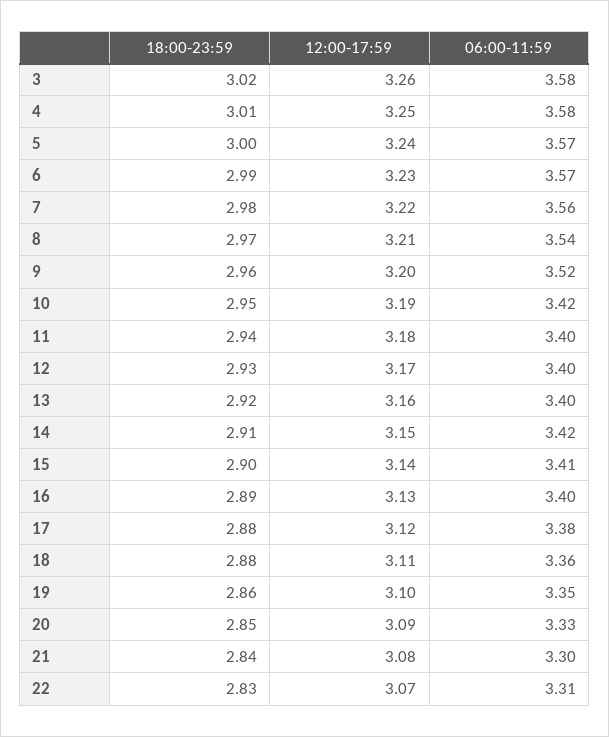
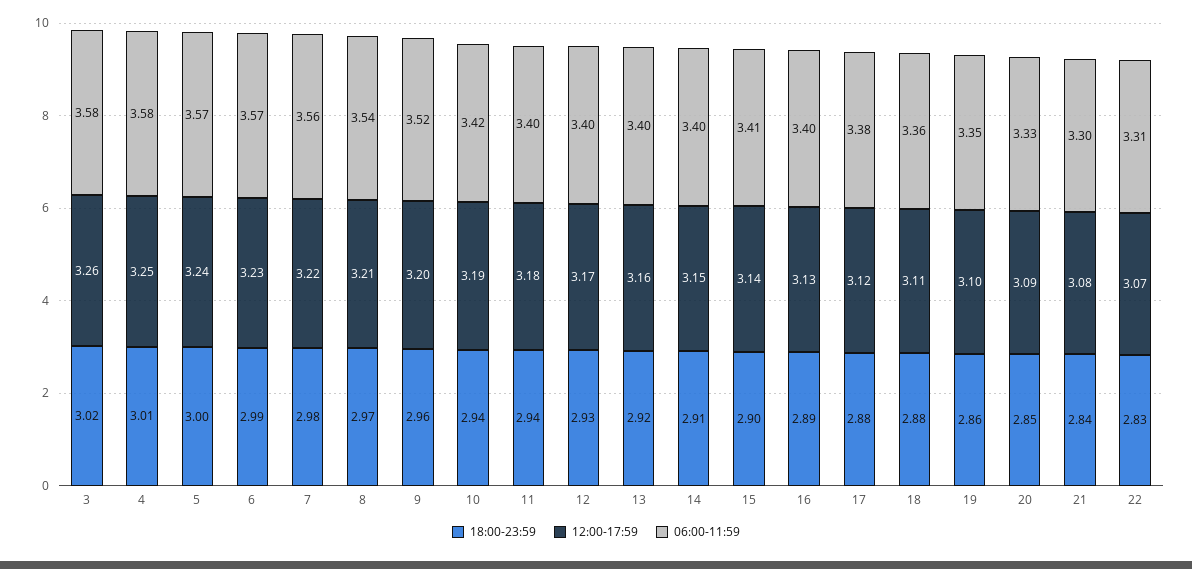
  {
    "18:00-23:59": {
      "3": 3.02,
      "4": 3.01,
      "5": 3,
      "6": 2.99,
      "7": 2.98,
      "8": 2.97,
      "9": 2.96,
-     "10": 2.95,
+     "10": 2.94,
      "11": 2.94,
      "12": 2.93,
      "13": 2.92,
      "14": 2.91,
      "15": 2.9,
      "16": 2.89,
      "17": 2.88,
      "18": 2.88,
      "19": 2.86,
      "20": 2.85,
      "21": 2.84,
      "22": 2.83
    },
    "12:00-17:59": {
      "3": 3.26,
      "4": 3.25,
      "5": 3.24,
      "6": 3.23,
      "7": 3.22,
      "8": 3.21,
      "9": 3.2,
      "10": 3.19,
      "11": 3.18,
      "12": 3.17,
      "13": 3.16,
      "14": 3.15,
      "15": 3.14,
      "16": 3.13,
      "17": 3.12,
      "18": 3.11,
      "19": 3.1,
      "20": 3.09,
      "21": 3.08,
      "22": 3.07
    },
    "06:00-11:59": {
      "3": 3.58,
      "4": 3.58,
      "5": 3.57,
      "6": 3.57,
      "7": 3.56,
      "8": 3.54,
      "9": 3.52,
      "10": 3.42,
      "11": 3.4,
      "12": 3.4,
      "13": 3.4,
-     "14": 3.42,
+     "14": 3.4,
      "15": 3.41,
      "16": 3.4,
      "17": 3.38,
      "18": 3.36,
      "19": 3.35,
      "20": 3.33,
      "21": 3.3,
      "22": 3.31
    }
  }

